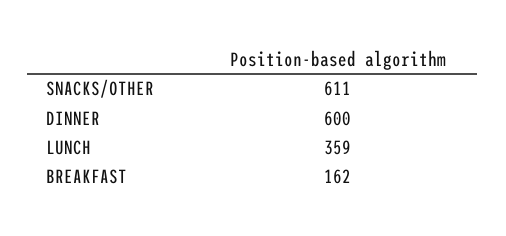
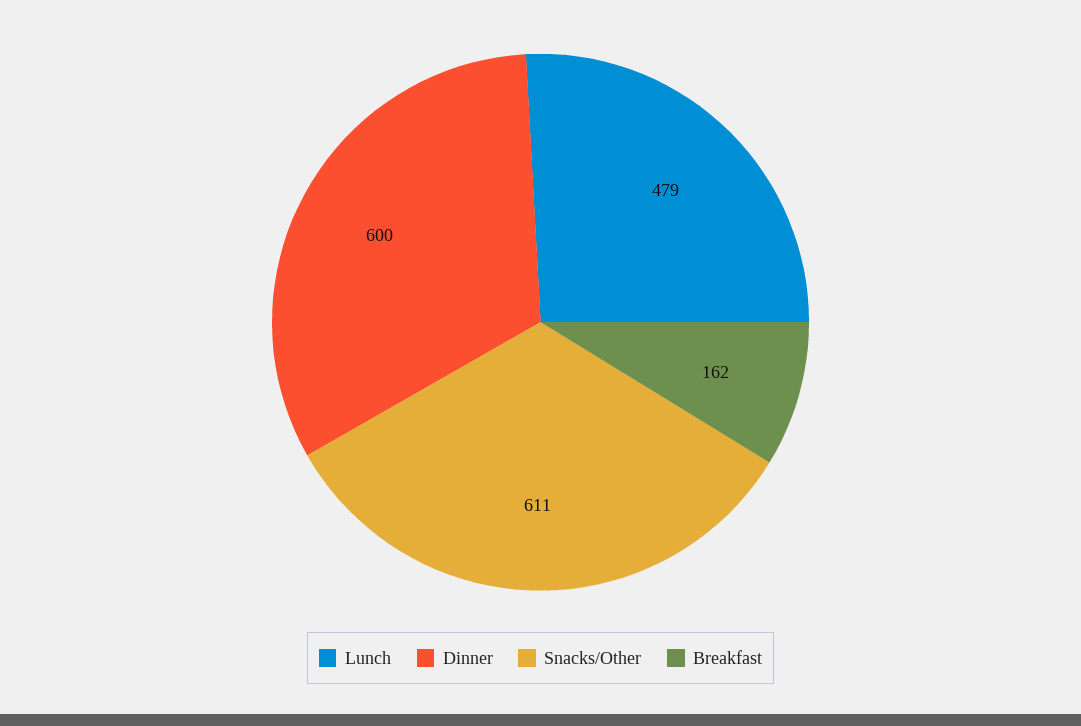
  {
    "SNACKS/OTHER": 611,
    "DINNER": 600,
-   "LUNCH": 359,
+   "LUNCH": 479,
    "BREAKFAST": 162
  }

